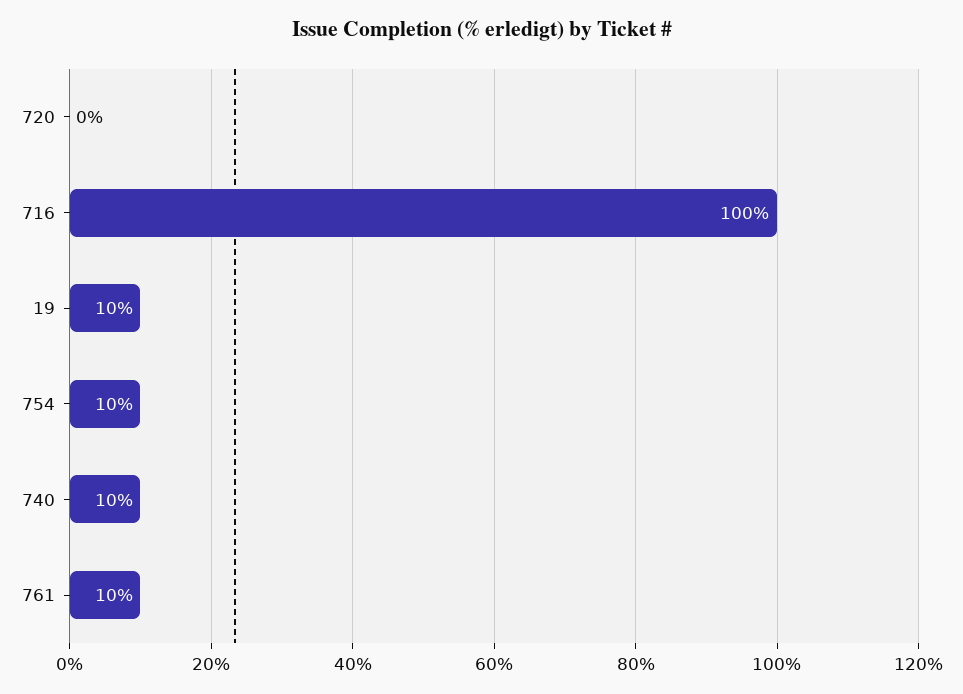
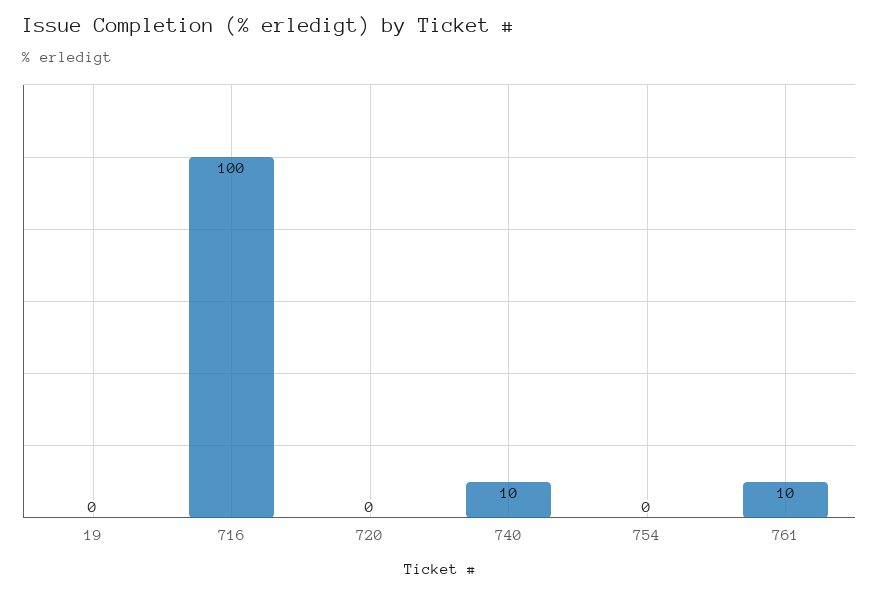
  {
    "720": 0,
    "716": 100,
-   "19": 10,
+   "19": 0,
-   "754": 10,
+   "754": 0,
    "740": 10,
    "761": 10
  }

